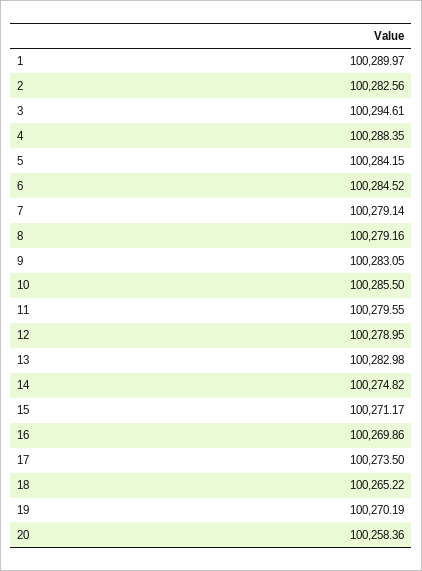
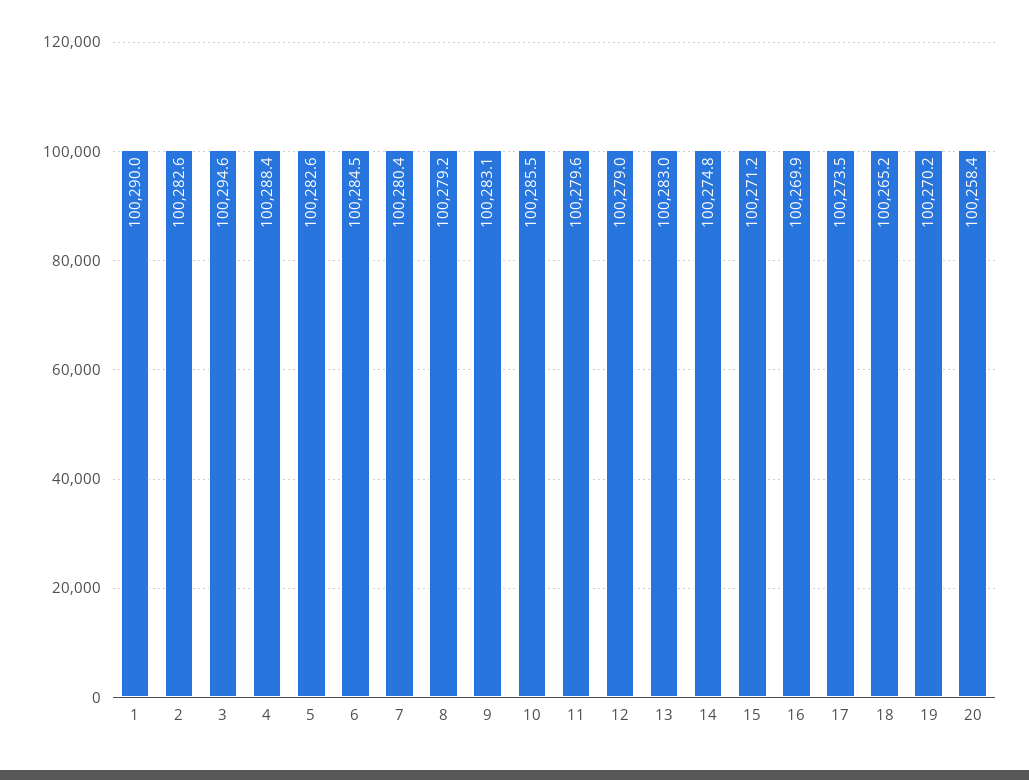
  {
    "1": 100289.97,
    "2": 100282.56,
    "3": 100294.61,
    "4": 100288.35,
-   "5": 100284.15,
+   "5": 100282.6,
    "6": 100284.52,
-   "7": 100279.14,
+   "7": 100280.4,
    "8": 100279.16,
    "9": 100283.05,
    "10": 100285.5,
    "11": 100279.55,
    "12": 100278.95,
    "13": 100282.98,
    "14": 100274.82,
    "15": 100271.17,
    "16": 100269.86,
    "17": 100273.5,
    "18": 100265.22,
    "19": 100270.19,
    "20": 100258.36
  }

